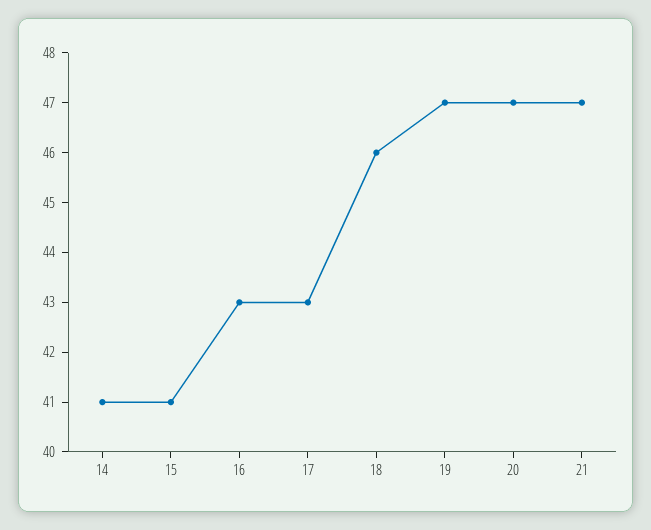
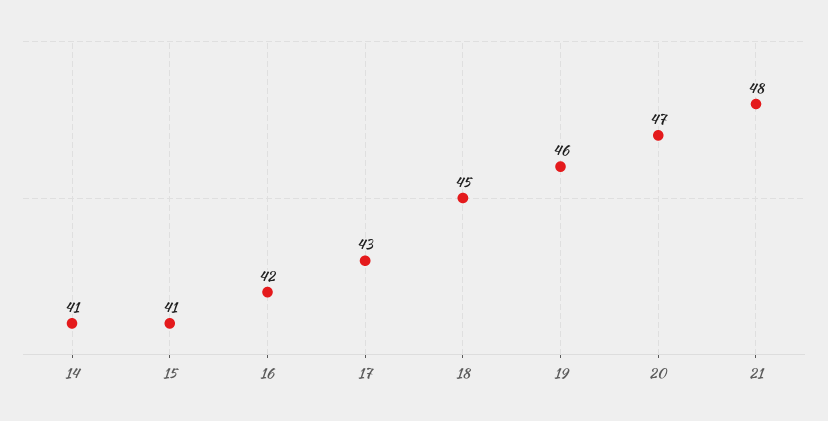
  {
    "14": 41,
    "15": 41,
-   "16": 43,
+   "16": 42,
    "17": 43,
-   "18": 46,
+   "18": 45,
-   "19": 47,
+   "19": 46,
    "20": 47,
-   "21": 47
+   "21": 48
  }

